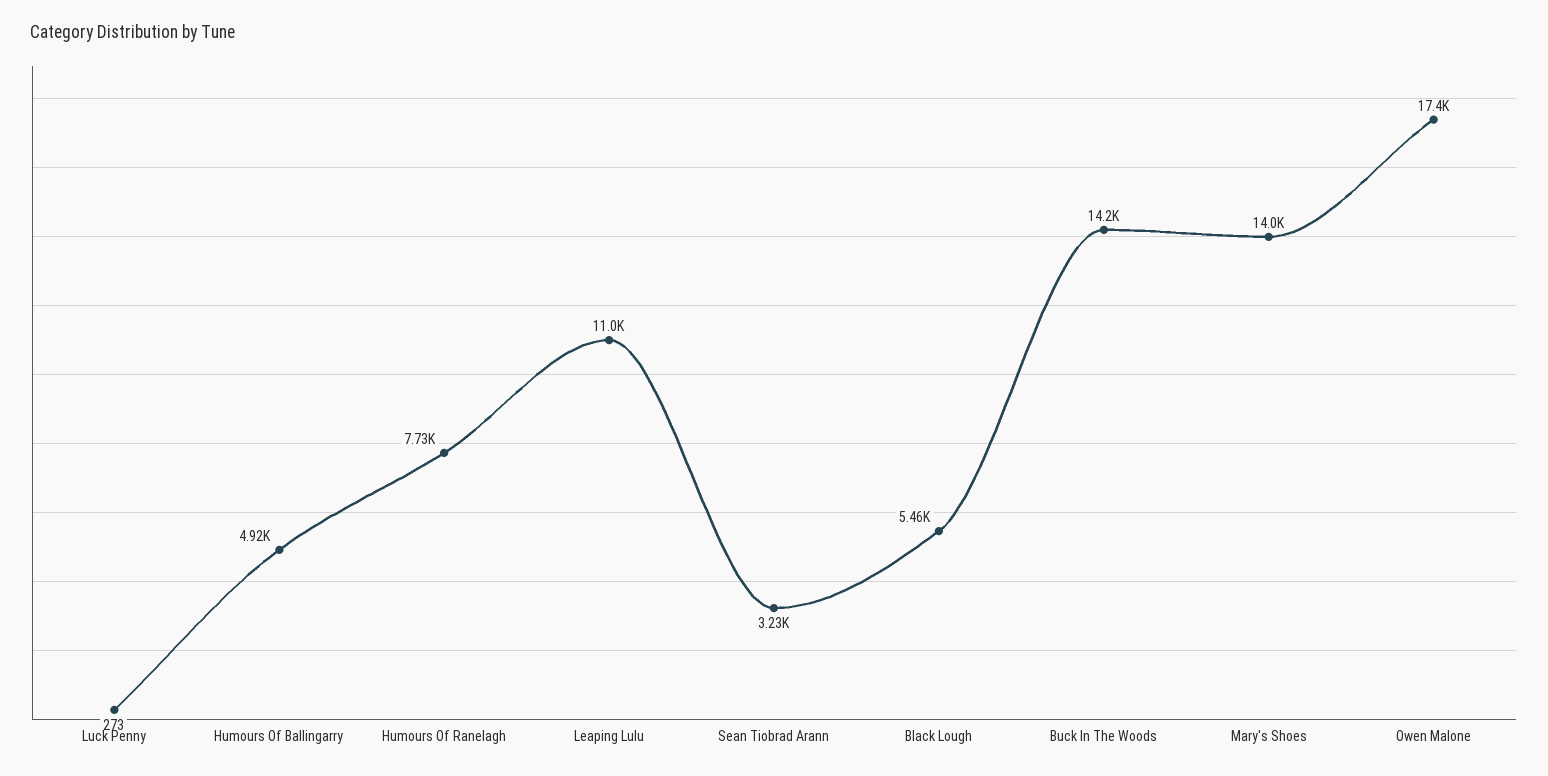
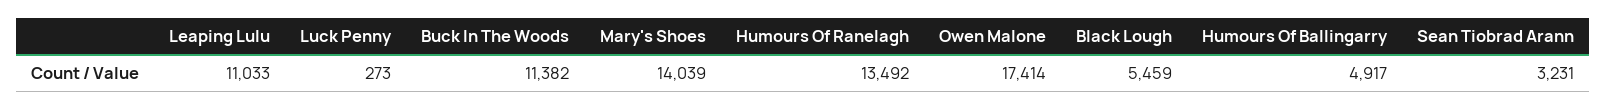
  {
    "Luck Penny": 273,
    "Humours Of Ballingarry": 4917,
-   "Humours Of Ranelagh": 7730,
+   "Humours Of Ranelagh": 13492,
    "Leaping Lulu": 11033,
    "Sean Tiobrad Arann": 3231,
    "Black Lough": 5459,
-   "Buck In The Woods": 14200,
+   "Buck In The Woods": 11382,
    "Mary's Shoes": 14039,
    "Owen Malone": 17414
  }

